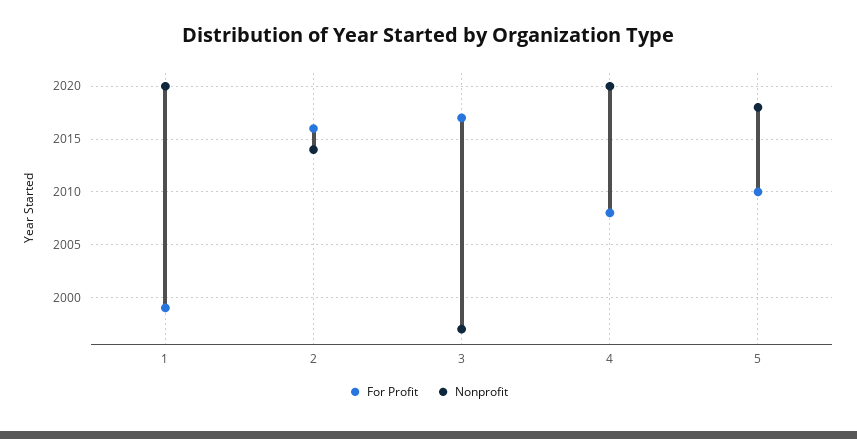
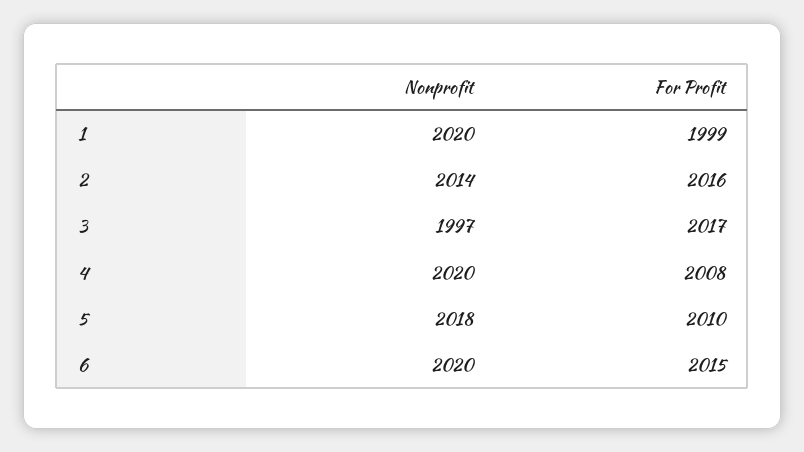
  {
    "For Profit": {
      "1": 1999,
      "2": 2016,
      "3": 2017,
      "4": 2008,
-     "5": 2010
+     "5": 2010,
+     "6": 2015
    },
    "Nonprofit": {
      "1": 2020,
      "2": 2014,
      "3": 1997,
      "4": 2020,
-     "5": 2018
+     "5": 2018,
+     "6": 2020
    }
  }

